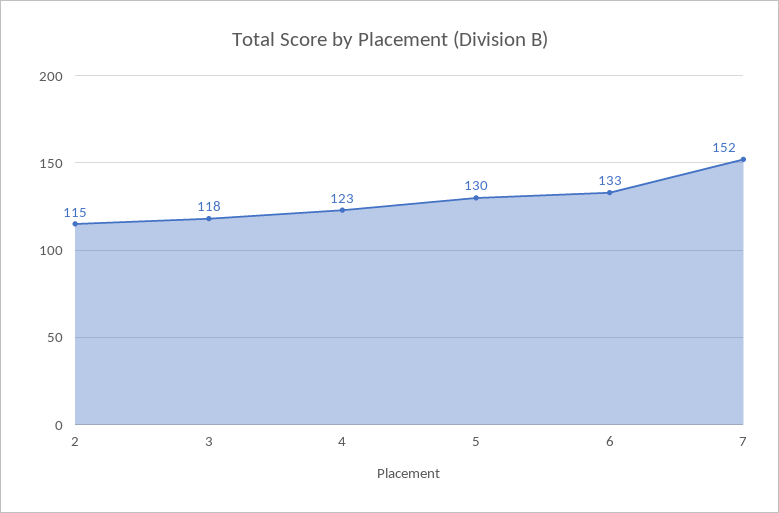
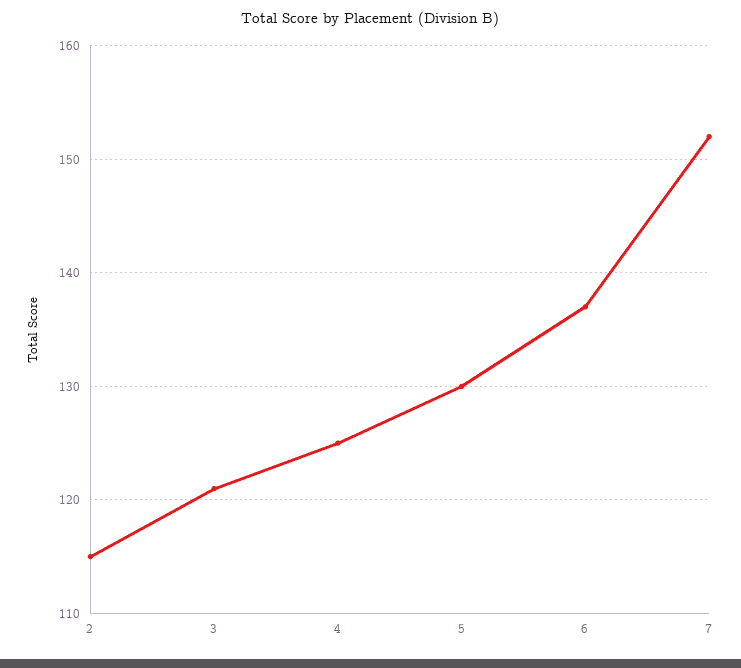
  {
    "2": 115,
-   "3": 118,
+   "3": 121,
-   "4": 123,
+   "4": 125,
    "5": 130,
-   "6": 133,
+   "6": 137,
    "7": 152
  }

